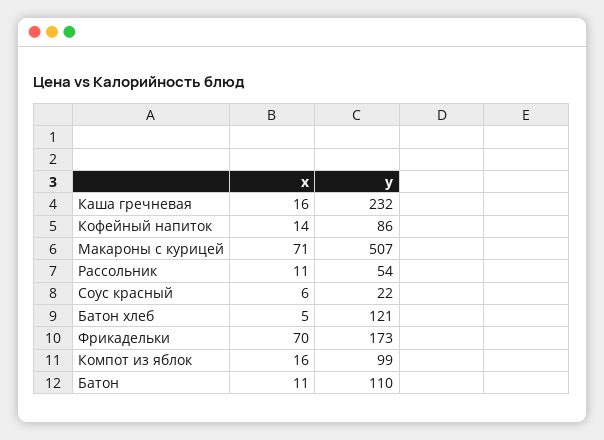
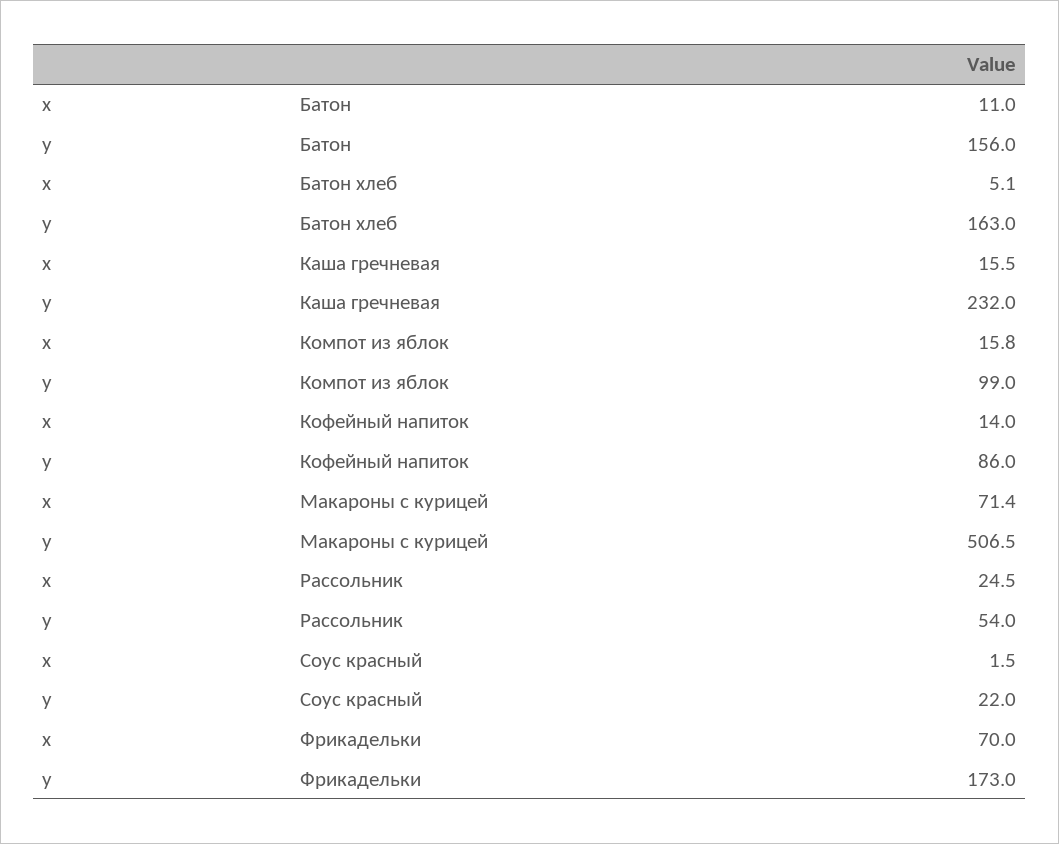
  {
    "x": {
      "Каша гречневая": 15.5,
      "Кофейный напиток": 14,
      "Макароны с курицей": 71.4,
-     "Рассольник": 11,
+     "Рассольник": 24.5,
-     "Соус красный": 6,
+     "Соус красный": 1.5,
      "Батон хлеб": 5.1,
      "Фрикадельки": 70,
      "Компот из яблок": 15.8,
      "Батон": 11
    },
    "y": {
      "Каша гречневая": 232,
      "Кофейный напиток": 86,
      "Макароны с курицей": 506.5,
      "Рассольник": 54,
      "Соус красный": 22,
-     "Батон хлеб": 121,
+     "Батон хлеб": 163,
      "Фрикадельки": 173,
      "Компот из яблок": 99,
-     "Батон": 110
+     "Батон": 156
    }
  }

